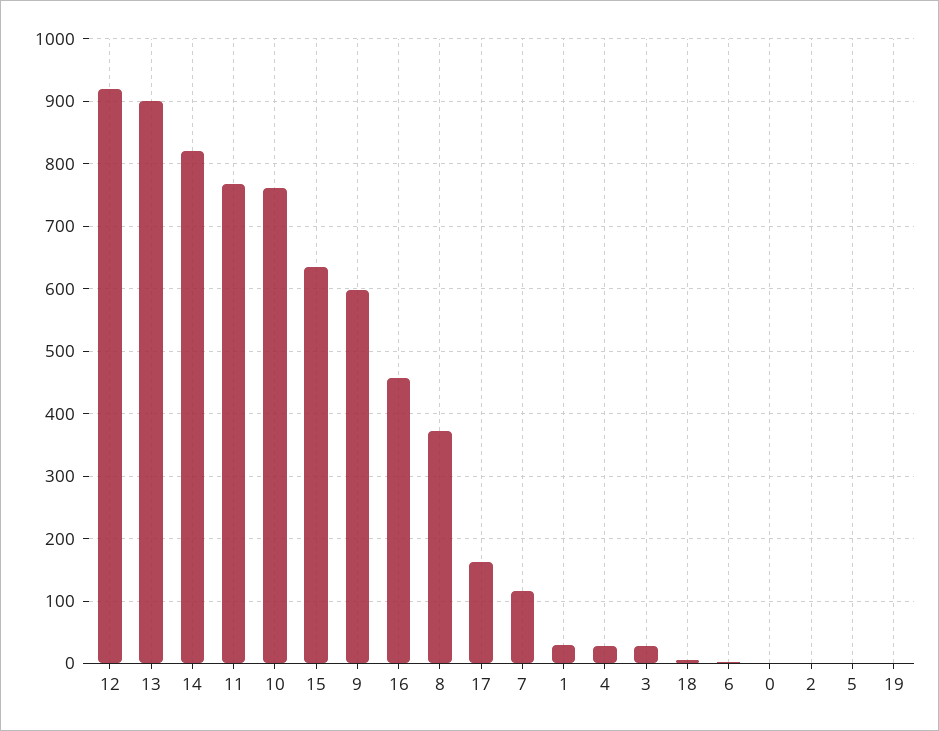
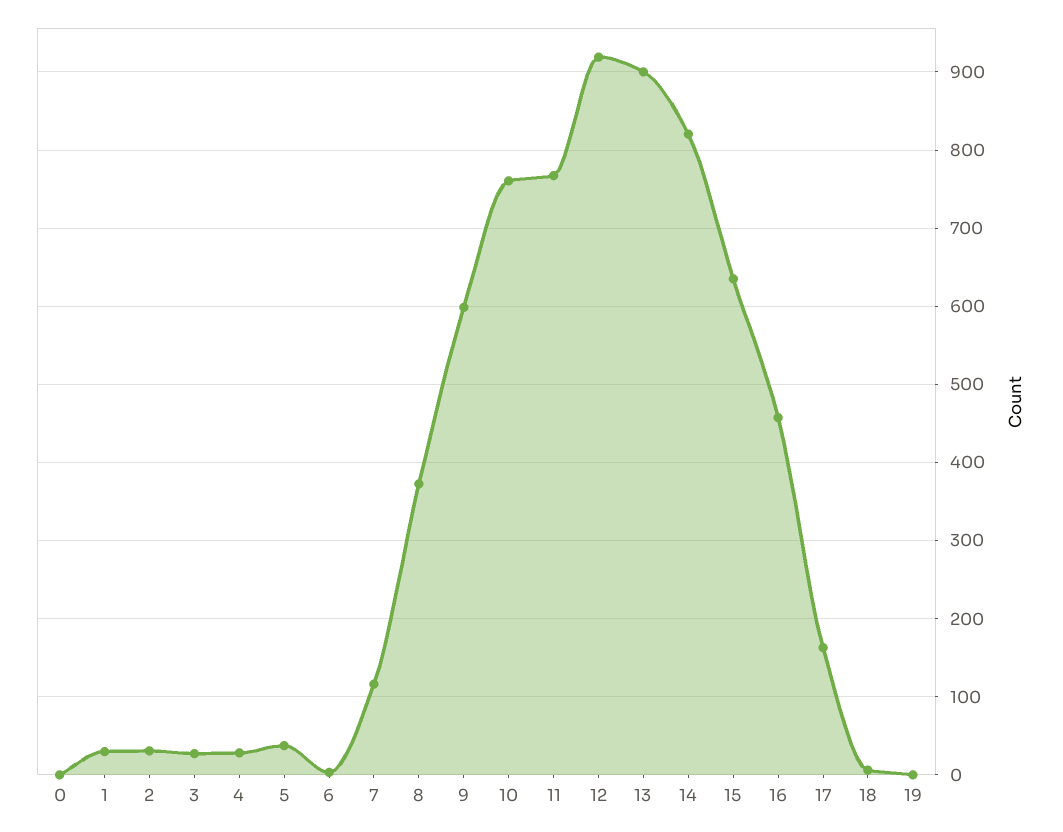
  {
    "12": 920,
    "13": 900,
    "14": 820,
    "11": 770,
    "10": 760,
    "15": 640,
    "9": 600,
    "16": 460,
    "8": 370,
    "17": 160,
    "7": 120,
    "1": 30,
    "4": 30,
    "3": 30,
    "18": 10,
    "6": 0,
    "0": 0,
-   "2": 0,
+   "2": 30,
-   "5": 0,
+   "5": 40,
    "19": 0
  }

